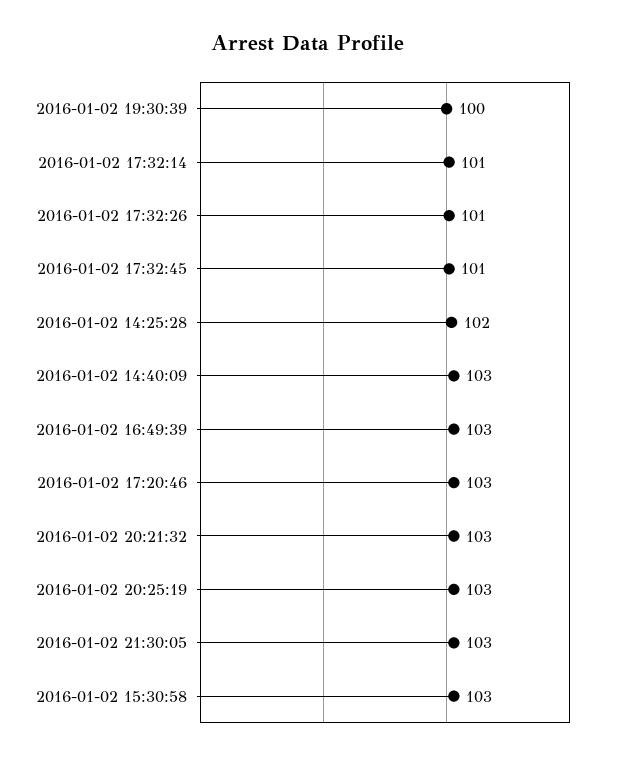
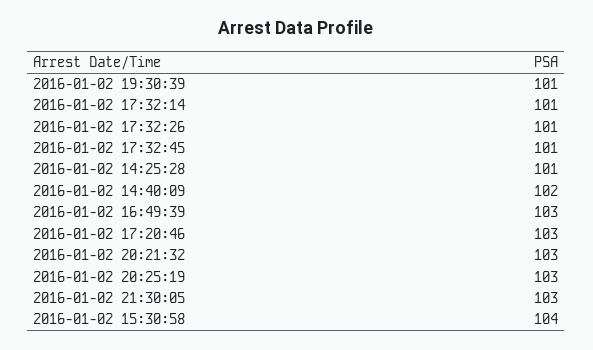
  {
-   "2016-01-02 19:30:39": 100,
+   "2016-01-02 19:30:39": 101,
    "2016-01-02 17:32:14": 101,
    "2016-01-02 17:32:26": 101,
    "2016-01-02 17:32:45": 101,
-   "2016-01-02 14:25:28": 102,
+   "2016-01-02 14:25:28": 101,
-   "2016-01-02 14:40:09": 103,
+   "2016-01-02 14:40:09": 102,
    "2016-01-02 16:49:39": 103,
    "2016-01-02 17:20:46": 103,
    "2016-01-02 20:21:32": 103,
    "2016-01-02 20:25:19": 103,
    "2016-01-02 21:30:05": 103,
-   "2016-01-02 15:30:58": 103
+   "2016-01-02 15:30:58": 104
  }

